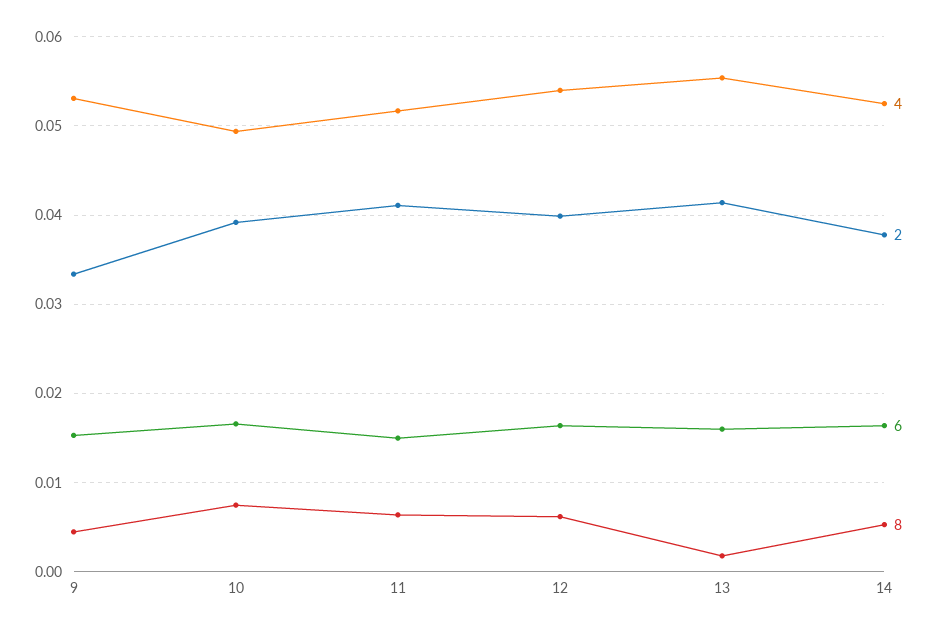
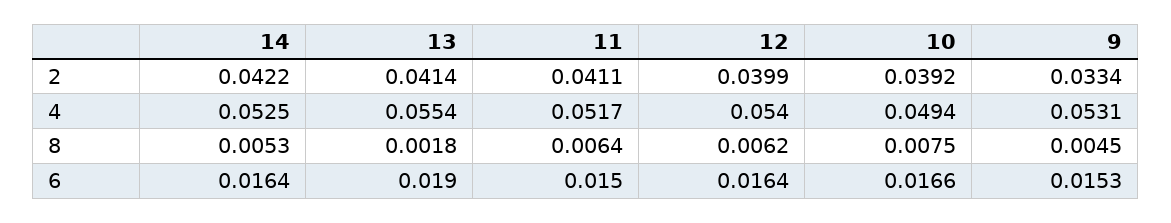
  {
    "4": {
      "9": 0.0531,
      "10": 0.0494,
      "11": 0.0517,
      "12": 0.054,
      "13": 0.0554,
      "14": 0.0525
    },
    "2": {
      "9": 0.0334,
      "10": 0.0392,
      "11": 0.0411,
      "12": 0.0399,
      "13": 0.0414,
-     "14": 0.038
+     "14": 0.0422
    },
    "6": {
      "9": 0.0153,
      "10": 0.0166,
      "11": 0.015,
      "12": 0.0164,
-     "13": 0.016,
+     "13": 0.019,
      "14": 0.0164
    },
    "8": {
      "9": 0.0045,
      "10": 0.0075,
      "11": 0.0064,
      "12": 0.0062,
      "13": 0.0018,
      "14": 0.0053
    }
  }

